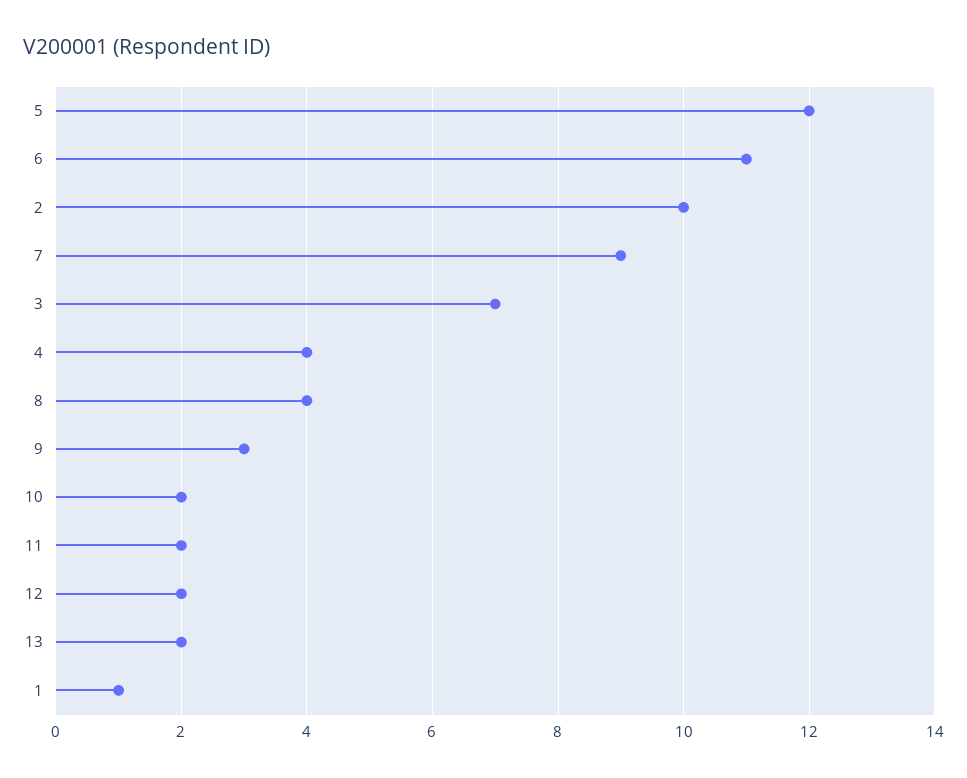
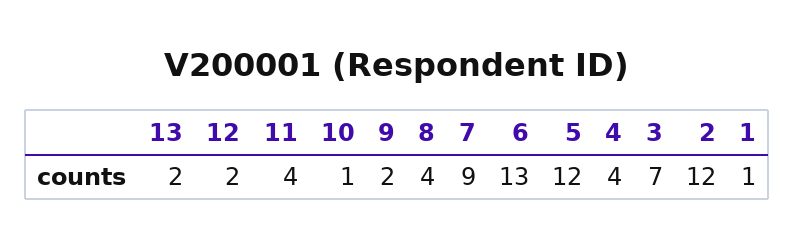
  {
    "5": 12,
-   "6": 11,
+   "6": 13,
-   "2": 10,
+   "2": 12,
    "7": 9,
    "3": 7,
    "4": 4,
    "8": 4,
-   "9": 3,
+   "9": 2,
-   "10": 2,
+   "10": 1,
-   "11": 2,
+   "11": 4,
    "12": 2,
    "13": 2,
    "1": 1
  }

